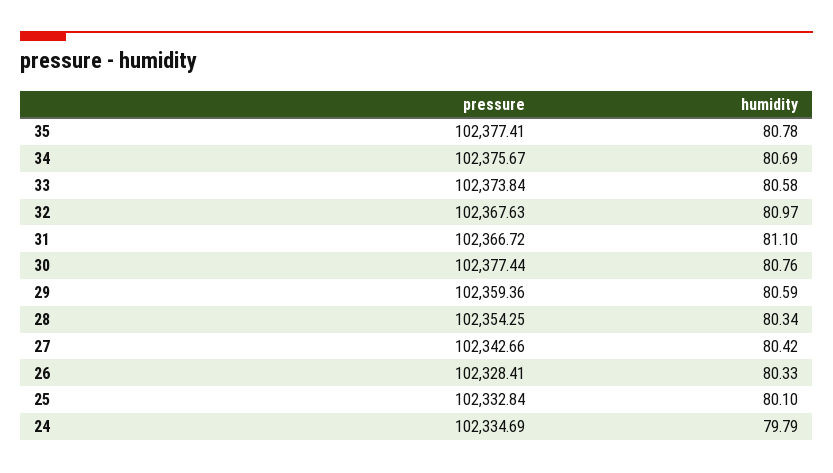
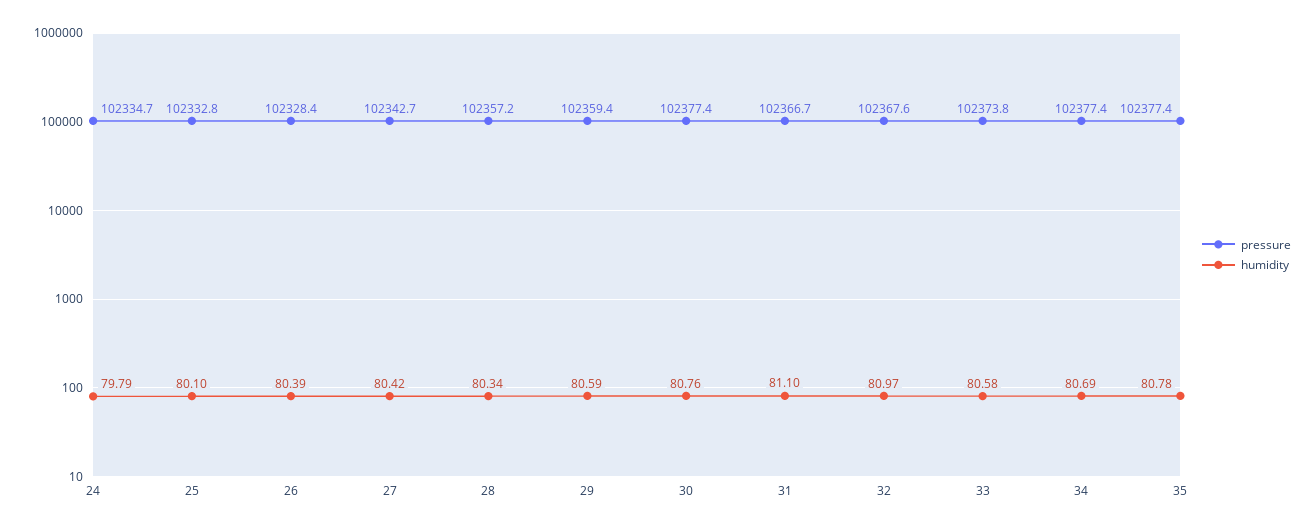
  {
    "pressure": {
      "35": 102377.41,
-     "34": 102375.67,
+     "34": 102377.4,
      "33": 102373.84,
      "32": 102367.63,
      "31": 102366.72,
      "30": 102377.44,
      "29": 102359.36,
-     "28": 102354.25,
+     "28": 102357.2,
      "27": 102342.66,
      "26": 102328.41,
      "25": 102332.84,
      "24": 102334.69
    },
    "humidity": {
      "35": 80.78,
      "34": 80.69,
      "33": 80.58,
      "32": 80.97,
      "31": 81.1,
      "30": 80.76,
      "29": 80.59,
      "28": 80.34,
      "27": 80.42,
-     "26": 80.33,
+     "26": 80.39,
      "25": 80.1,
      "24": 79.79
    }
  }

